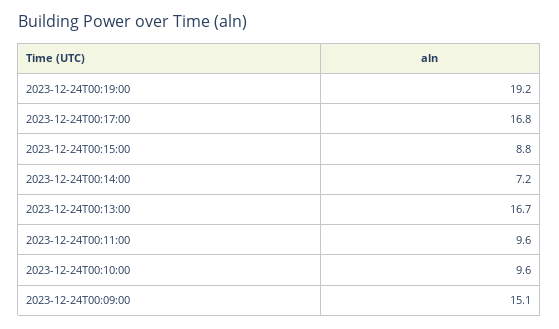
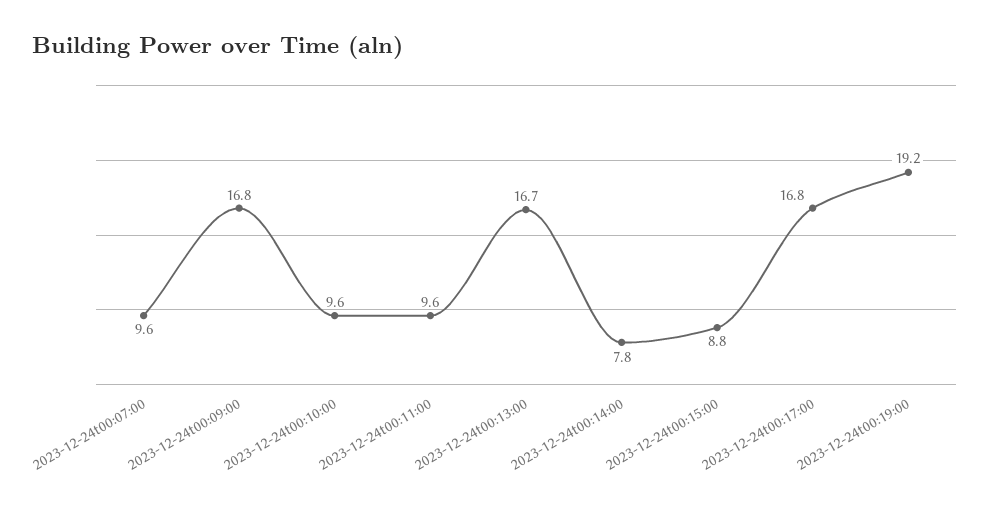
  {
    "2023-12-24T00:19:00": 19.2,
    "2023-12-24T00:17:00": 16.8,
    "2023-12-24T00:15:00": 8.8,
-   "2023-12-24T00:14:00": 7.2,
+   "2023-12-24T00:14:00": 7.8,
    "2023-12-24T00:13:00": 16.7,
    "2023-12-24T00:11:00": 9.6,
    "2023-12-24T00:10:00": 9.6,
-   "2023-12-24T00:09:00": 15.1
+   "2023-12-24T00:09:00": 16.8,
+   "2023-12-24t00:07:00": 9.6
  }

